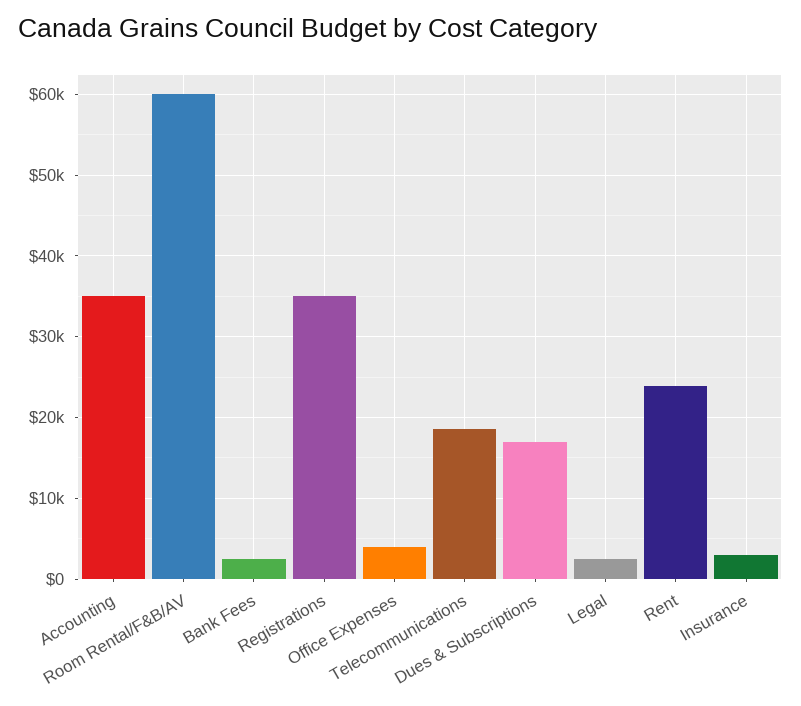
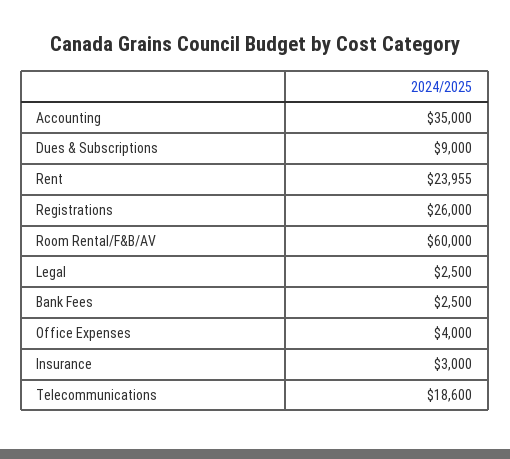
  {
    "Accounting": 35000,
    "Room Rental/F&B/AV": 60000,
    "Bank Fees": 2500,
-   "Registrations": 35000,
+   "Registrations": 26000,
    "Office Expenses": 4000,
    "Telecommunications": 18600,
-   "Dues & Subscriptions": 17000,
+   "Dues & Subscriptions": 9000,
    "Legal": 2500,
    "Rent": 23955,
    "Insurance": 3000
  }

